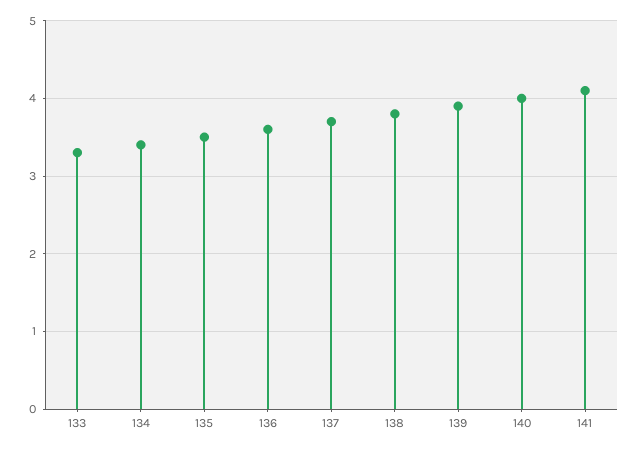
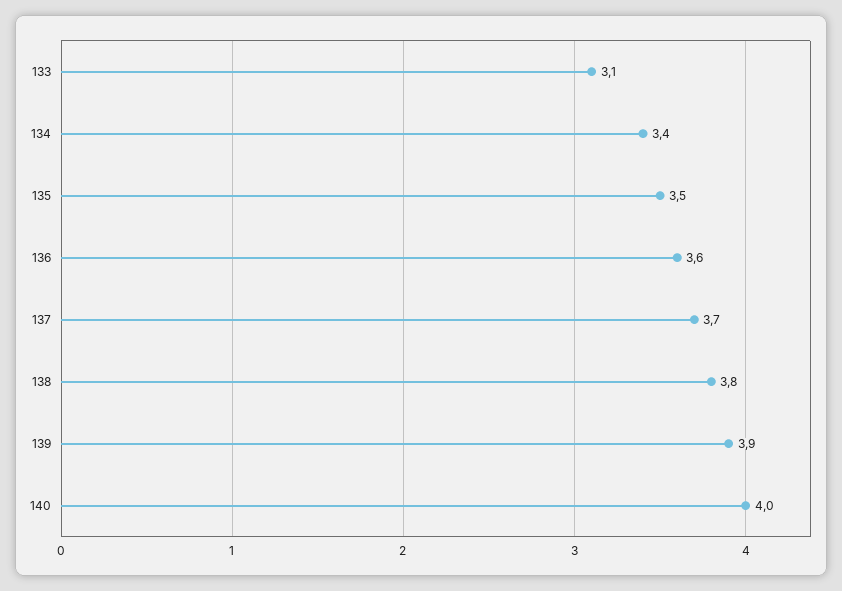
  {
-   "133": 3.3,
+   "133": 3.1,
    "134": 3.4,
    "135": 3.5,
    "136": 3.6,
    "137": 3.7,
    "138": 3.8,
    "139": 3.9,
-   "140": 4,
+   "140": 4
-   "141": 4.1
  }

